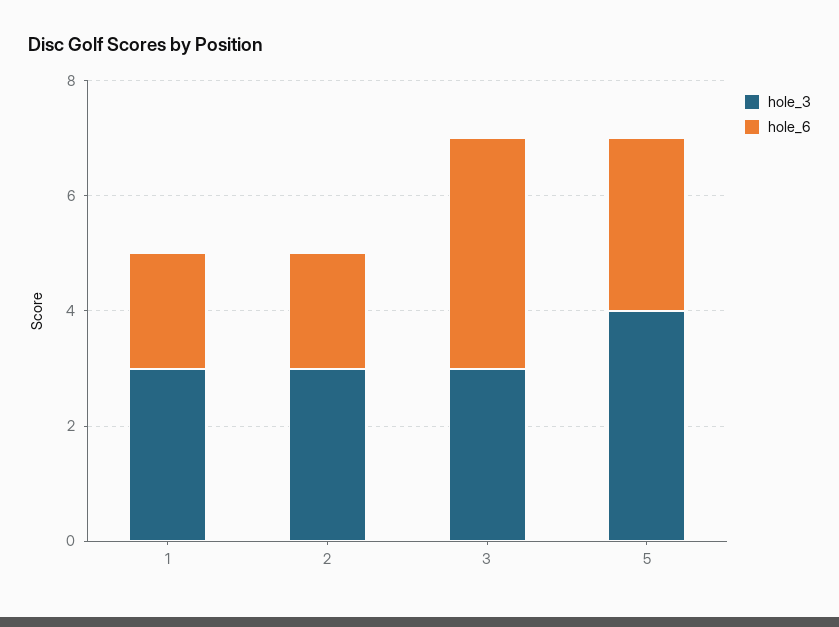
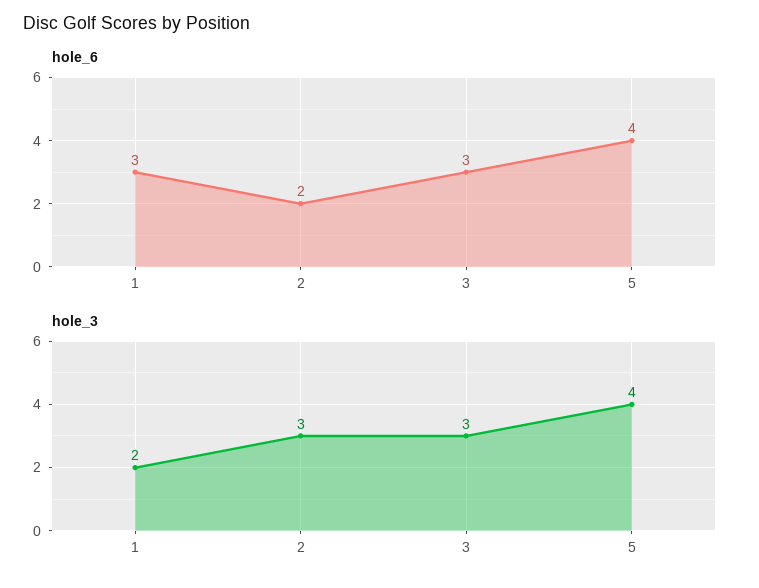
  {
    "hole_3": {
-     "1": 3,
+     "1": 2,
      "2": 3,
      "3": 3,
      "5": 4
    },
    "hole_6": {
-     "1": 2,
+     "1": 3,
      "2": 2,
-     "3": 4,
+     "3": 3,
-     "5": 3
+     "5": 4
    }
  }

